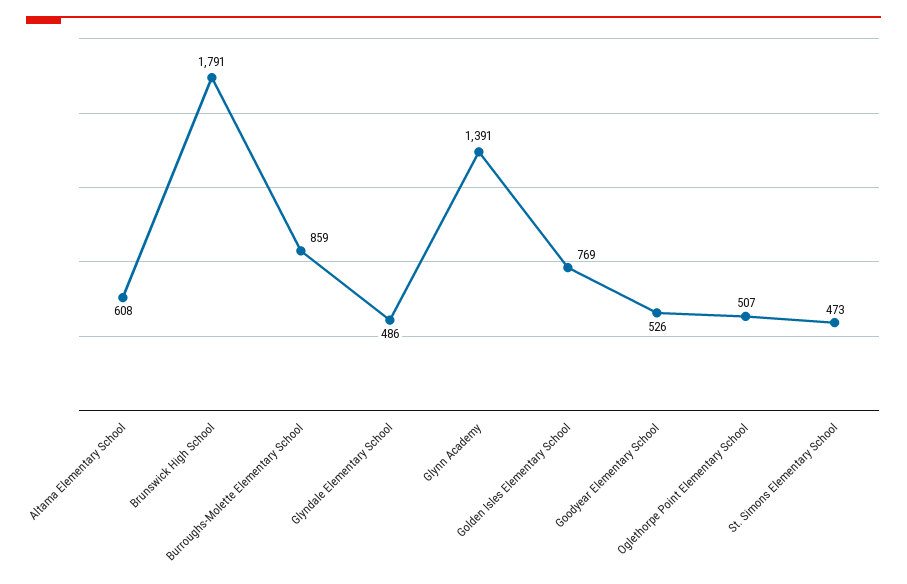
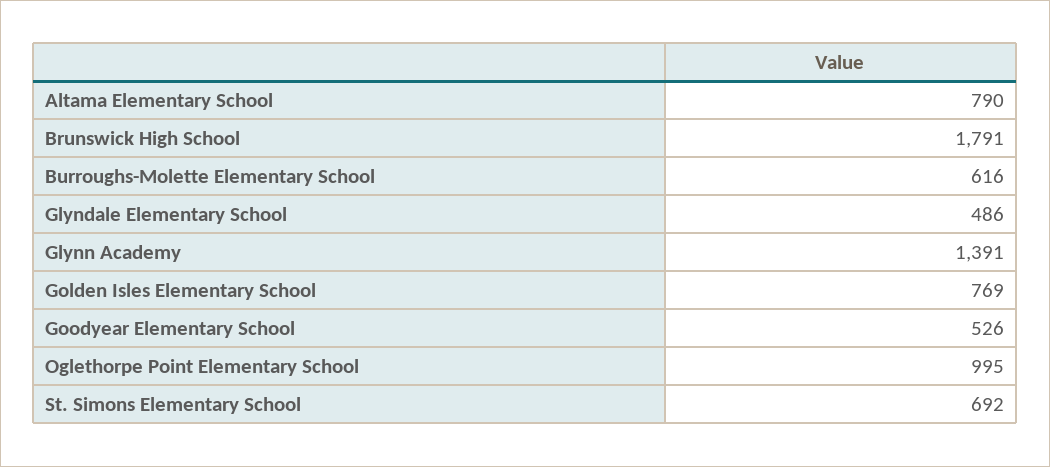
  {
-   "Altama Elementary School": 608,
+   "Altama Elementary School": 790,
    "Brunswick High School": 1791,
-   "Burroughs-Molette Elementary School": 859,
+   "Burroughs-Molette Elementary School": 616,
    "Glyndale Elementary School": 486,
    "Glynn Academy": 1391,
    "Golden Isles Elementary School": 769,
    "Goodyear Elementary School": 526,
-   "Oglethorpe Point Elementary School": 507,
+   "Oglethorpe Point Elementary School": 995,
-   "St. Simons Elementary School": 473
+   "St. Simons Elementary School": 692
  }

